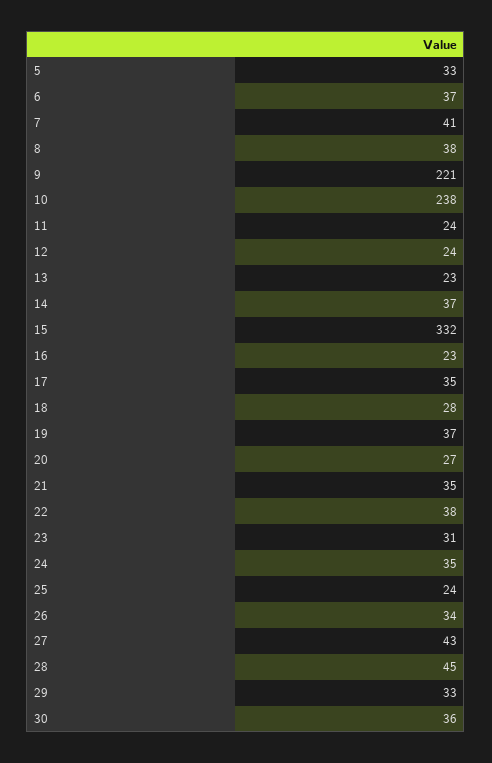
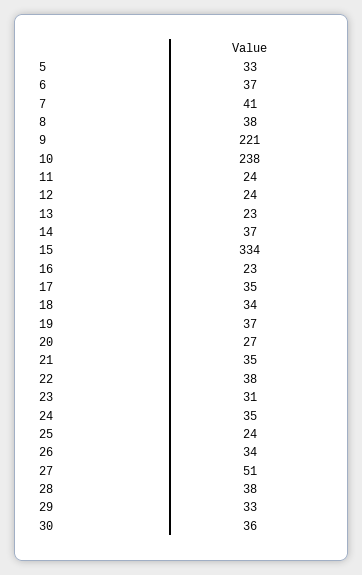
  {
    "5": 33,
    "6": 37,
    "7": 41,
    "8": 38,
    "9": 221,
    "10": 238,
    "11": 24,
    "12": 24,
    "13": 23,
    "14": 37,
-   "15": 332,
+   "15": 334,
    "16": 23,
    "17": 35,
-   "18": 28,
+   "18": 34,
    "19": 37,
    "20": 27,
    "21": 35,
    "22": 38,
    "23": 31,
    "24": 35,
    "25": 24,
    "26": 34,
-   "27": 43,
+   "27": 51,
-   "28": 45,
+   "28": 38,
    "29": 33,
    "30": 36
  }

